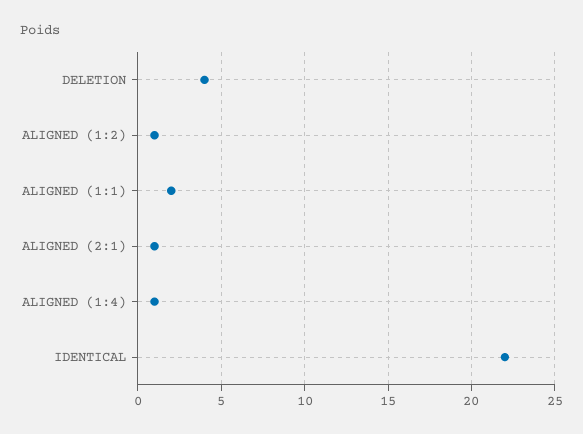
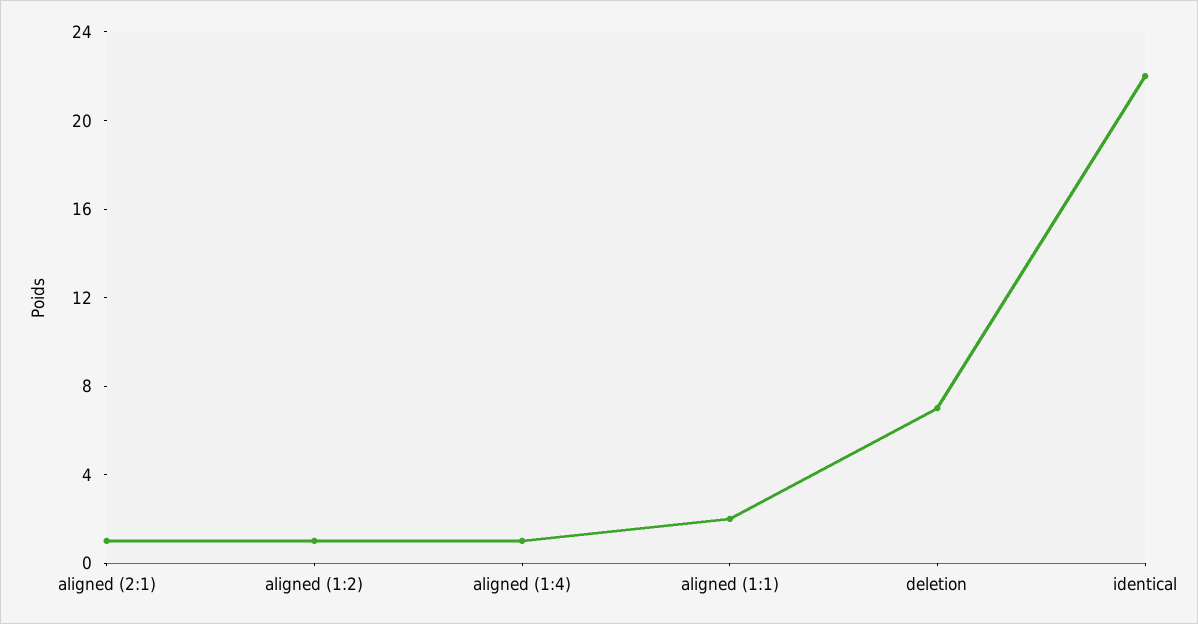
  {
-   "DELETION": 4,
+   "DELETION": 7,
    "ALIGNED (1:2)": 1,
    "ALIGNED (1:1)": 2,
    "ALIGNED (2:1)": 1,
    "ALIGNED (1:4)": 1,
    "IDENTICAL": 22
  }

